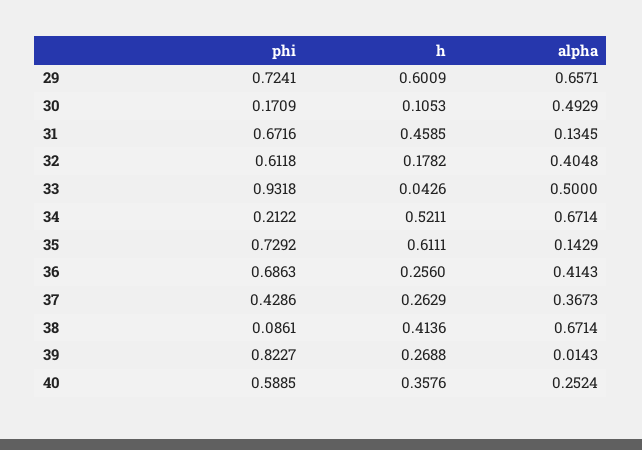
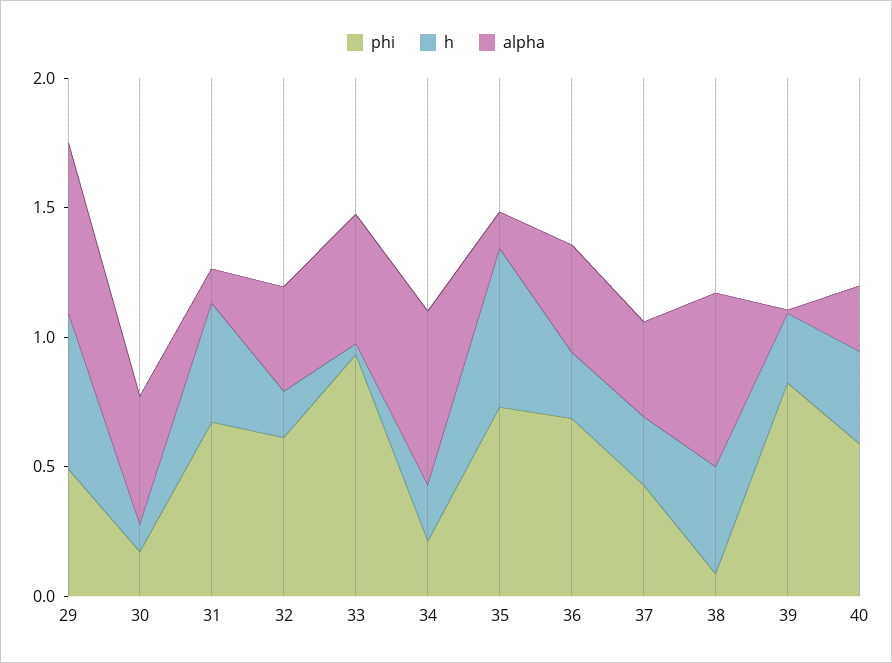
  {
    "phi": {
-     "29": 0.7241,
+     "29": 0.5,
      "30": 0.1709,
      "31": 0.6716,
      "32": 0.6118,
      "33": 0.9318,
      "34": 0.2122,
      "35": 0.7292,
      "36": 0.6863,
      "37": 0.4286,
      "38": 0.0861,
      "39": 0.8227,
      "40": 0.5885
    },
    "h": {
      "29": 0.6009,
      "30": 0.1053,
      "31": 0.4585,
      "32": 0.1782,
      "33": 0.0426,
-     "34": 0.5211,
+     "34": 0.2,
      "35": 0.6111,
      "36": 0.256,
      "37": 0.2629,
      "38": 0.4136,
      "39": 0.2688,
      "40": 0.3576
    },
    "alpha": {
      "29": 0.6571,
      "30": 0.4929,
      "31": 0.1345,
      "32": 0.4048,
      "33": 0.5,
      "34": 0.6714,
      "35": 0.1429,
      "36": 0.4143,
      "37": 0.3673,
      "38": 0.6714,
      "39": 0.0143,
      "40": 0.2524
    }
  }

